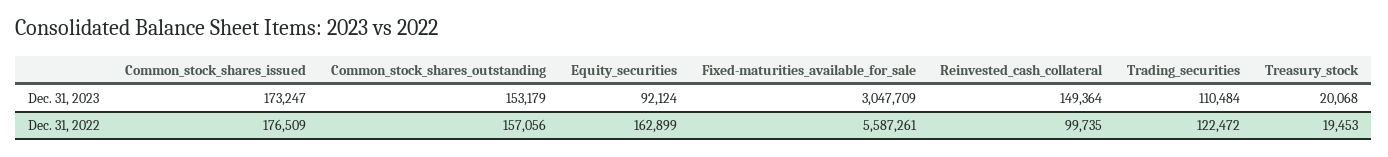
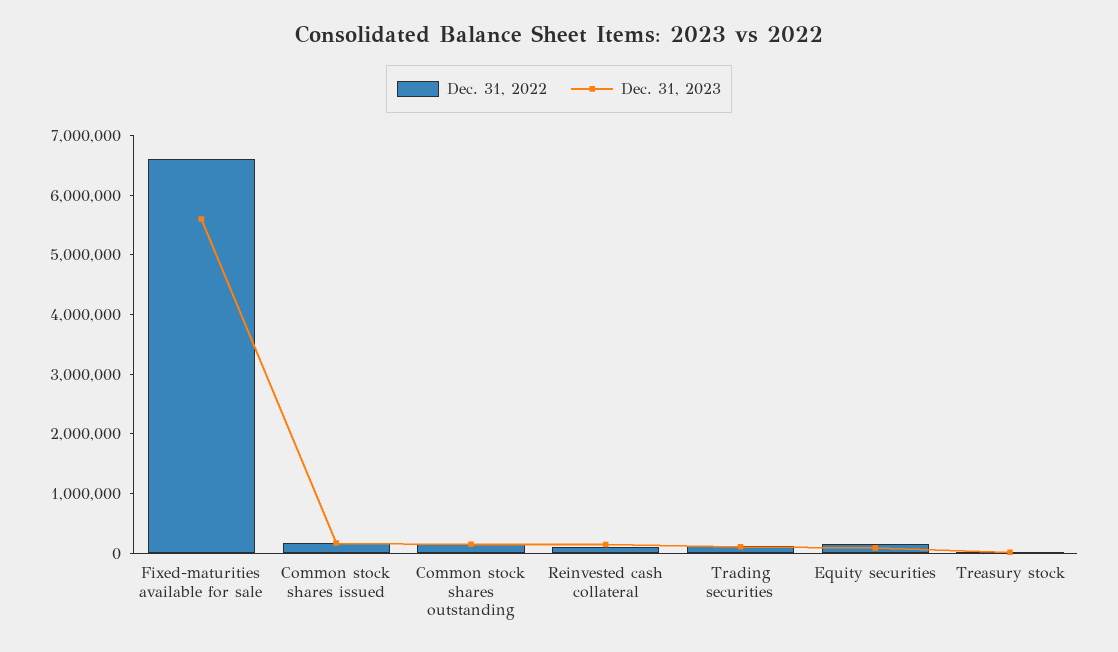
  {
    "Dec. 31, 2023": {
      "Common_stock_shares_issued": 173247,
      "Common_stock_shares_outstanding": 153179,
      "Equity_securities": 92124,
-     "Fixed-maturities_available_for_sale": 3047709,
+     "Fixed-maturities_available_for_sale": 5600000,
      "Reinvested_cash_collateral": 149364,
      "Trading_securities": 110484,
      "Treasury_stock": 20068
    },
    "Dec. 31, 2022": {
      "Common_stock_shares_issued": 176509,
      "Common_stock_shares_outstanding": 157056,
      "Equity_securities": 162899,
-     "Fixed-maturities_available_for_sale": 5587261,
+     "Fixed-maturities_available_for_sale": 6600000,
      "Reinvested_cash_collateral": 99735,
      "Trading_securities": 122472,
      "Treasury_stock": 19453
    }
  }

